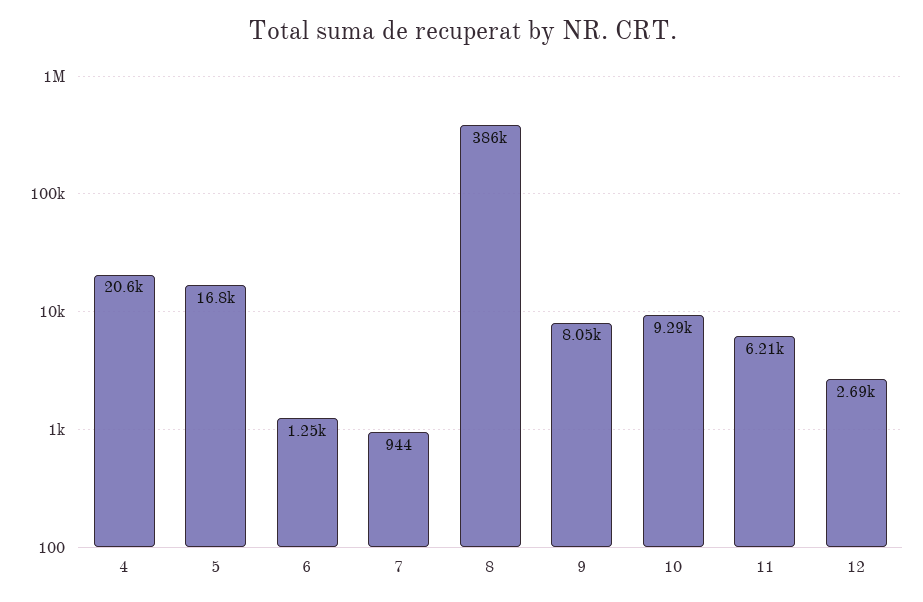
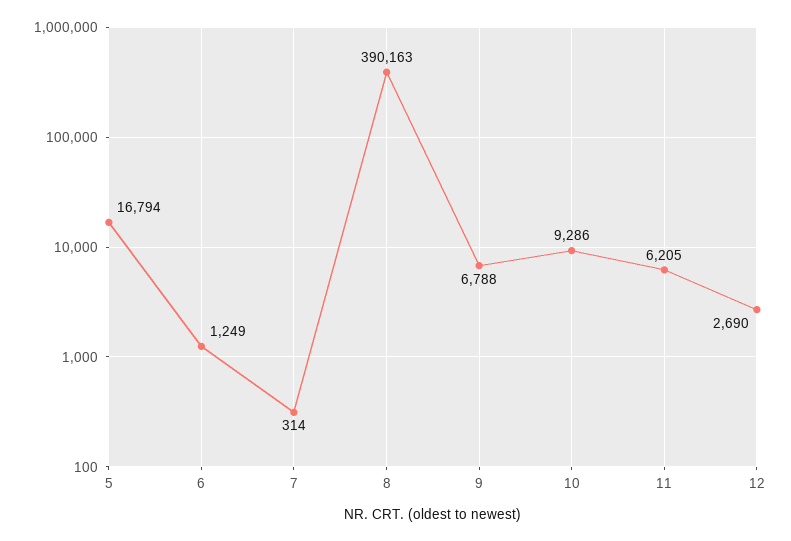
  {
-   "4": 20600,
    "5": 16794,
    "6": 1249,
-   "7": 944,
+   "7": 314,
-   "8": 386000,
+   "8": 390163,
-   "9": 8050,
+   "9": 6788,
    "10": 9286,
    "11": 6205,
    "12": 2690
  }

